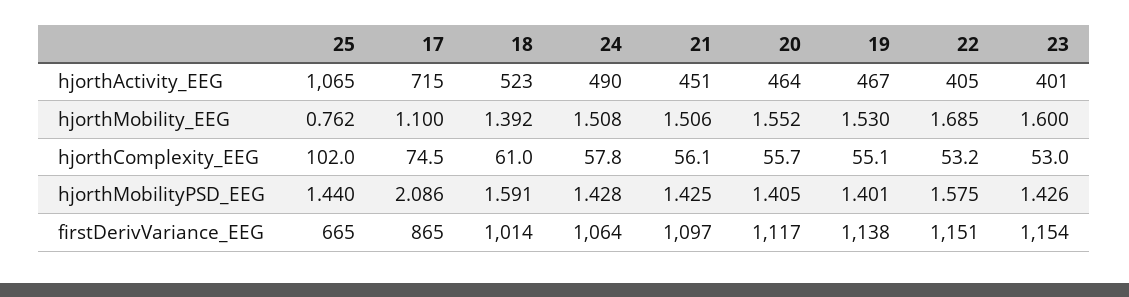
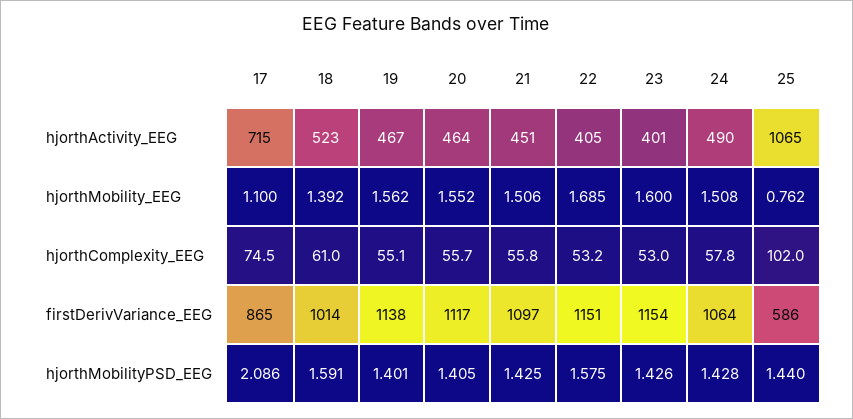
  {
    "25": {
      "hjorthActivity_EEG": 1065,
      "hjorthMobility_EEG": 0.762,
      "hjorthComplexity_EEG": 102,
      "hjorthMobilityPSD_EEG": 1.44,
-     "firstDerivVariance_EEG": 665
+     "firstDerivVariance_EEG": 586
    },
    "17": {
      "hjorthActivity_EEG": 715,
      "hjorthMobility_EEG": 1.1,
      "hjorthComplexity_EEG": 74.5,
      "hjorthMobilityPSD_EEG": 2.086,
      "firstDerivVariance_EEG": 865
    },
    "18": {
      "hjorthActivity_EEG": 523,
      "hjorthMobility_EEG": 1.392,
      "hjorthComplexity_EEG": 61,
      "hjorthMobilityPSD_EEG": 1.591,
      "firstDerivVariance_EEG": 1014
    },
    "24": {
      "hjorthActivity_EEG": 490,
      "hjorthMobility_EEG": 1.508,
      "hjorthComplexity_EEG": 57.8,
      "hjorthMobilityPSD_EEG": 1.428,
      "firstDerivVariance_EEG": 1064
    },
    "21": {
      "hjorthActivity_EEG": 451,
      "hjorthMobility_EEG": 1.506,
-     "hjorthComplexity_EEG": 56.1,
+     "hjorthComplexity_EEG": 55.8,
      "hjorthMobilityPSD_EEG": 1.425,
      "firstDerivVariance_EEG": 1097
    },
    "20": {
      "hjorthActivity_EEG": 464,
      "hjorthMobility_EEG": 1.552,
      "hjorthComplexity_EEG": 55.7,
      "hjorthMobilityPSD_EEG": 1.405,
      "firstDerivVariance_EEG": 1117
    },
    "19": {
      "hjorthActivity_EEG": 467,
-     "hjorthMobility_EEG": 1.53,
+     "hjorthMobility_EEG": 1.562,
      "hjorthComplexity_EEG": 55.1,
      "hjorthMobilityPSD_EEG": 1.401,
      "firstDerivVariance_EEG": 1138
    },
    "22": {
      "hjorthActivity_EEG": 405,
      "hjorthMobility_EEG": 1.685,
      "hjorthComplexity_EEG": 53.2,
      "hjorthMobilityPSD_EEG": 1.575,
      "firstDerivVariance_EEG": 1151
    },
    "23": {
      "hjorthActivity_EEG": 401,
      "hjorthMobility_EEG": 1.6,
      "hjorthComplexity_EEG": 53,
      "hjorthMobilityPSD_EEG": 1.426,
      "firstDerivVariance_EEG": 1154
    }
  }

